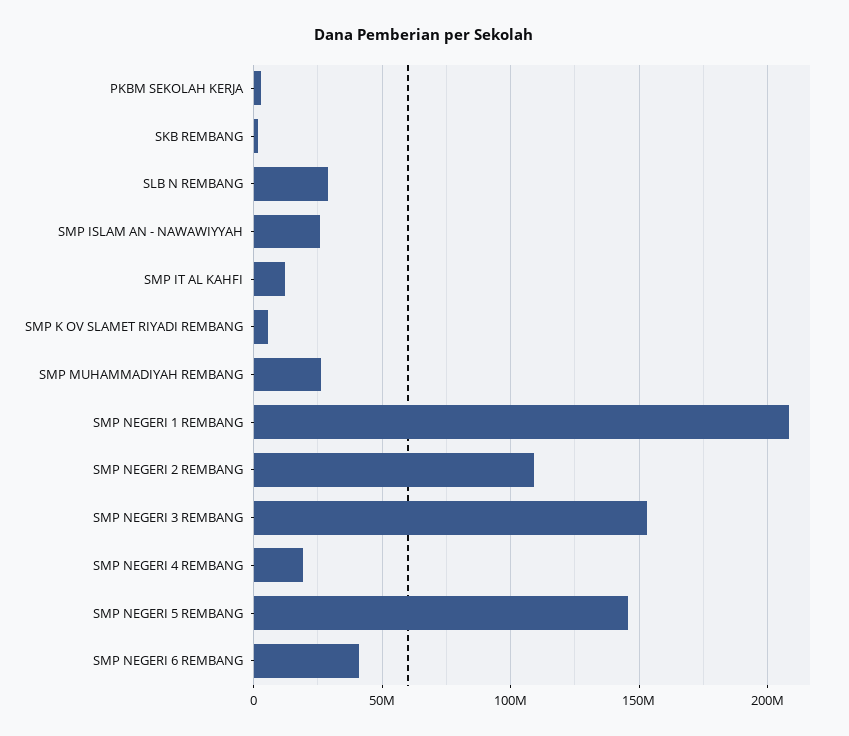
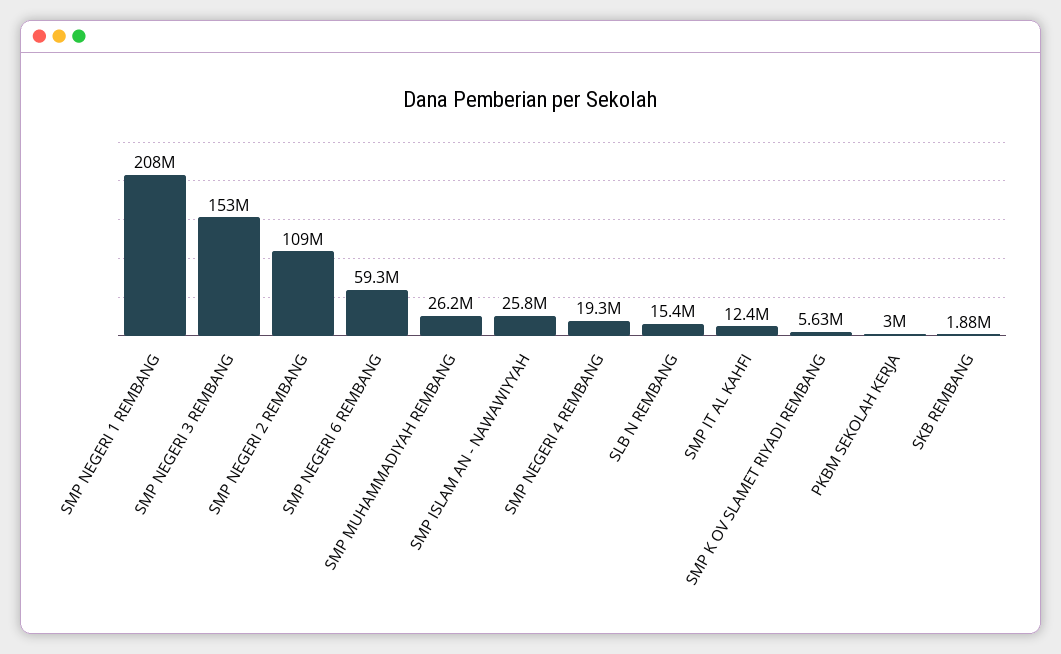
  {
    "PKBM SEKOLAH KERJA": 3000000,
    "SKB REMBANG": 1880000,
-   "SLB N REMBANG": 30000000,
+   "SLB N REMBANG": 15400000,
    "SMP ISLAM AN - NAWAWIYYAH": 25800000,
    "SMP IT AL KAHFI": 12400000,
    "SMP K OV SLAMET RIYADI REMBANG": 5630000,
    "SMP MUHAMMADIYAH REMBANG": 26200000,
    "SMP NEGERI 1 REMBANG": 208000000,
    "SMP NEGERI 2 REMBANG": 109000000,
    "SMP NEGERI 3 REMBANG": 153000000,
    "SMP NEGERI 4 REMBANG": 19300000,
-   "SMP NEGERI 5 REMBANG": 145000000,
-   "SMP NEGERI 6 REMBANG": 40000000
+   "SMP NEGERI 6 REMBANG": 59300000
  }

